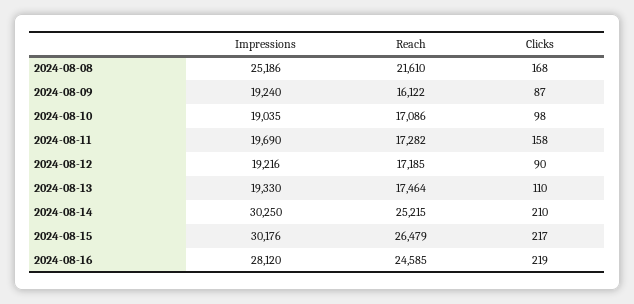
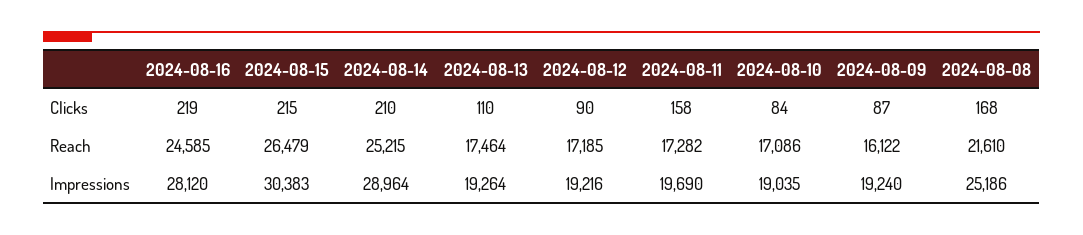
  {
    "Impressions": {
      "2024-08-08": 25186,
      "2024-08-09": 19240,
      "2024-08-10": 19035,
      "2024-08-11": 19690,
      "2024-08-12": 19216,
-     "2024-08-13": 19330,
+     "2024-08-13": 19264,
-     "2024-08-14": 30250,
+     "2024-08-14": 28964,
-     "2024-08-15": 30176,
+     "2024-08-15": 30383,
      "2024-08-16": 28120
    },
    "Reach": {
      "2024-08-08": 21610,
      "2024-08-09": 16122,
      "2024-08-10": 17086,
      "2024-08-11": 17282,
      "2024-08-12": 17185,
      "2024-08-13": 17464,
      "2024-08-14": 25215,
      "2024-08-15": 26479,
      "2024-08-16": 24585
    },
    "Clicks": {
      "2024-08-08": 168,
      "2024-08-09": 87,
-     "2024-08-10": 98,
+     "2024-08-10": 84,
      "2024-08-11": 158,
      "2024-08-12": 90,
      "2024-08-13": 110,
      "2024-08-14": 210,
-     "2024-08-15": 217,
+     "2024-08-15": 215,
      "2024-08-16": 219
    }
  }

